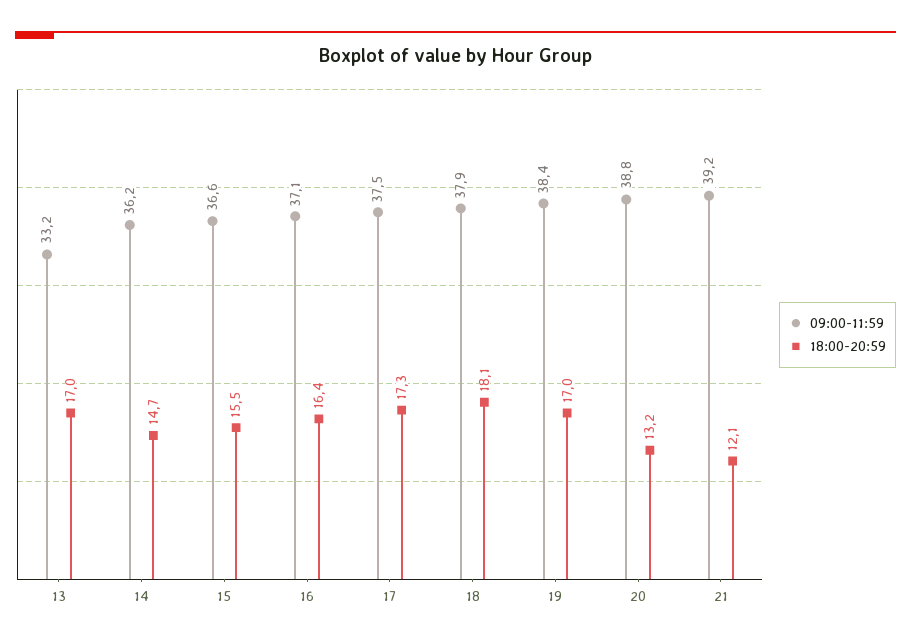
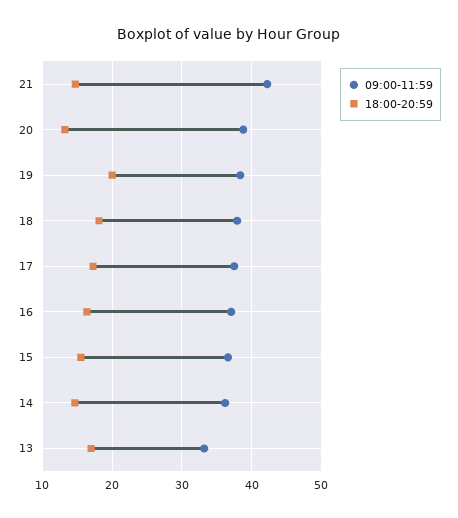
  {
    "09:00-11:59": {
      "13": 33.2,
      "14": 36.2,
      "15": 36.6,
      "16": 37.1,
      "17": 37.5,
      "18": 37.9,
      "19": 38.4,
      "20": 38.8,
-     "21": 39.2
+     "21": 42
    },
    "18:00-20:59": {
      "13": 17,
      "14": 14.7,
      "15": 15.5,
      "16": 16.4,
      "17": 17.3,
      "18": 18.1,
-     "19": 17,
+     "19": 20,
      "20": 13.2,
-     "21": 12.1
+     "21": 15
    }
  }

